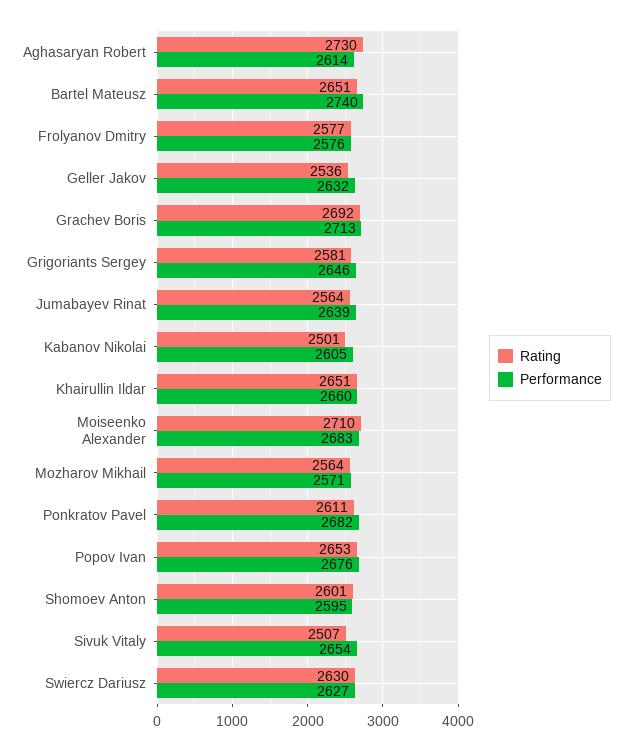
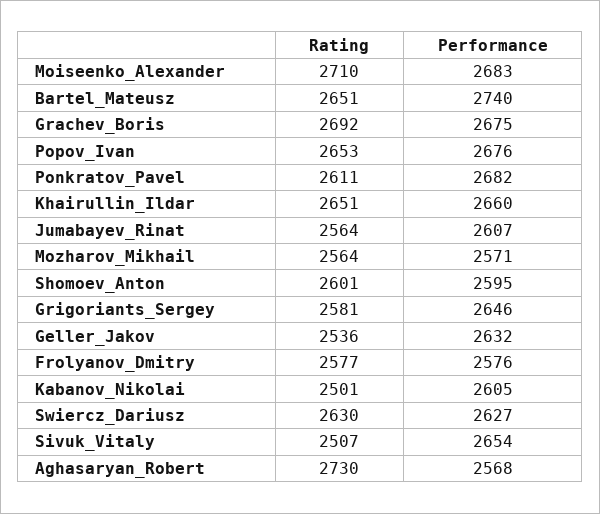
  {
    "Rating": {
      "Aghasaryan Robert": 2730,
      "Bartel Mateusz": 2651,
      "Frolyanov Dmitry": 2577,
      "Geller Jakov": 2536,
      "Grachev Boris": 2692,
      "Grigoriants Sergey": 2581,
      "Jumabayev Rinat": 2564,
      "Kabanov Nikolai": 2501,
      "Khairullin Ildar": 2651,
      "Moiseenko Alexander": 2710,
      "Mozharov Mikhail": 2564,
      "Ponkratov Pavel": 2611,
      "Popov Ivan": 2653,
      "Shomoev Anton": 2601,
      "Sivuk Vitaly": 2507,
      "Swiercz Dariusz": 2630
    },
    "Performance": {
-     "Aghasaryan Robert": 2614,
+     "Aghasaryan Robert": 2568,
      "Bartel Mateusz": 2740,
      "Frolyanov Dmitry": 2576,
      "Geller Jakov": 2632,
-     "Grachev Boris": 2713,
+     "Grachev Boris": 2675,
      "Grigoriants Sergey": 2646,
-     "Jumabayev Rinat": 2639,
+     "Jumabayev Rinat": 2607,
      "Kabanov Nikolai": 2605,
      "Khairullin Ildar": 2660,
      "Moiseenko Alexander": 2683,
      "Mozharov Mikhail": 2571,
      "Ponkratov Pavel": 2682,
      "Popov Ivan": 2676,
      "Shomoev Anton": 2595,
      "Sivuk Vitaly": 2654,
      "Swiercz Dariusz": 2627
    }
  }

